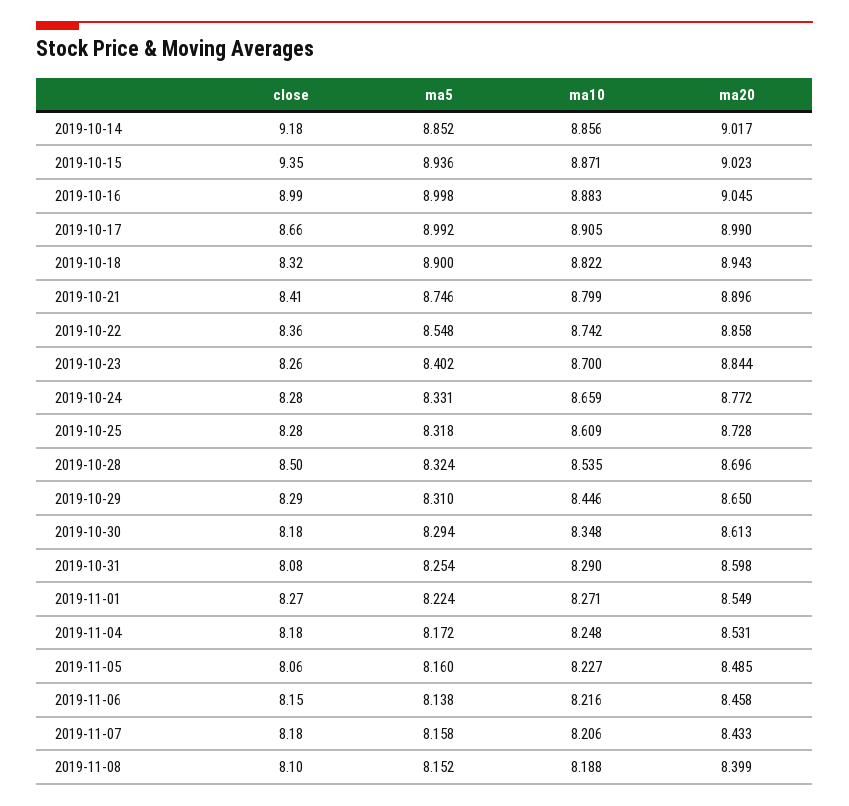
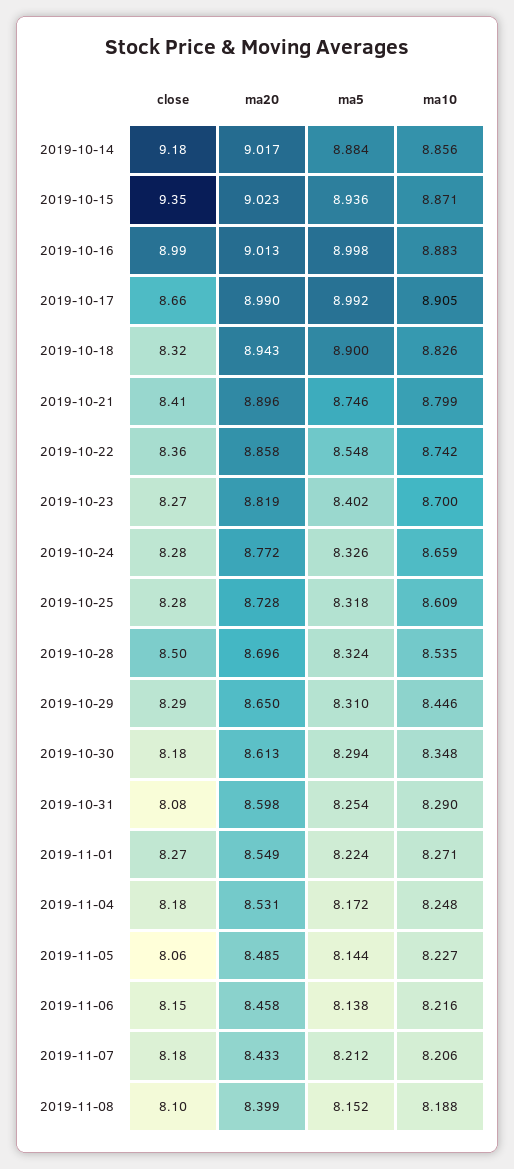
  {
    "close": {
      "2019-10-14": 9.18,
      "2019-10-15": 9.35,
      "2019-10-16": 8.99,
      "2019-10-17": 8.66,
      "2019-10-18": 8.32,
      "2019-10-21": 8.41,
      "2019-10-22": 8.36,
-     "2019-10-23": 8.26,
+     "2019-10-23": 8.27,
      "2019-10-24": 8.28,
      "2019-10-25": 8.28,
      "2019-10-28": 8.5,
      "2019-10-29": 8.29,
      "2019-10-30": 8.18,
      "2019-10-31": 8.08,
      "2019-11-01": 8.27,
      "2019-11-04": 8.18,
      "2019-11-05": 8.06,
      "2019-11-06": 8.15,
      "2019-11-07": 8.18,
      "2019-11-08": 8.1
    },
    "ma5": {
-     "2019-10-14": 8.852,
+     "2019-10-14": 8.884,
      "2019-10-15": 8.936,
      "2019-10-16": 8.998,
      "2019-10-17": 8.992,
      "2019-10-18": 8.9,
      "2019-10-21": 8.746,
      "2019-10-22": 8.548,
      "2019-10-23": 8.402,
-     "2019-10-24": 8.331,
+     "2019-10-24": 8.326,
      "2019-10-25": 8.318,
      "2019-10-28": 8.324,
      "2019-10-29": 8.31,
      "2019-10-30": 8.294,
      "2019-10-31": 8.254,
      "2019-11-01": 8.224,
      "2019-11-04": 8.172,
-     "2019-11-05": 8.16,
+     "2019-11-05": 8.144,
      "2019-11-06": 8.138,
-     "2019-11-07": 8.158,
+     "2019-11-07": 8.212,
      "2019-11-08": 8.152
    },
    "ma10": {
      "2019-10-14": 8.856,
      "2019-10-15": 8.871,
      "2019-10-16": 8.883,
      "2019-10-17": 8.905,
-     "2019-10-18": 8.822,
+     "2019-10-18": 8.826,
      "2019-10-21": 8.799,
      "2019-10-22": 8.742,
      "2019-10-23": 8.7,
      "2019-10-24": 8.659,
      "2019-10-25": 8.609,
      "2019-10-28": 8.535,
      "2019-10-29": 8.446,
      "2019-10-30": 8.348,
      "2019-10-31": 8.29,
      "2019-11-01": 8.271,
      "2019-11-04": 8.248,
      "2019-11-05": 8.227,
      "2019-11-06": 8.216,
      "2019-11-07": 8.206,
      "2019-11-08": 8.188
    },
    "ma20": {
      "2019-10-14": 9.017,
      "2019-10-15": 9.023,
-     "2019-10-16": 9.045,
+     "2019-10-16": 9.013,
      "2019-10-17": 8.99,
      "2019-10-18": 8.943,
      "2019-10-21": 8.896,
      "2019-10-22": 8.858,
-     "2019-10-23": 8.844,
+     "2019-10-23": 8.819,
      "2019-10-24": 8.772,
      "2019-10-25": 8.728,
      "2019-10-28": 8.696,
      "2019-10-29": 8.65,
      "2019-10-30": 8.613,
      "2019-10-31": 8.598,
      "2019-11-01": 8.549,
      "2019-11-04": 8.531,
      "2019-11-05": 8.485,
      "2019-11-06": 8.458,
      "2019-11-07": 8.433,
      "2019-11-08": 8.399
    }
  }

